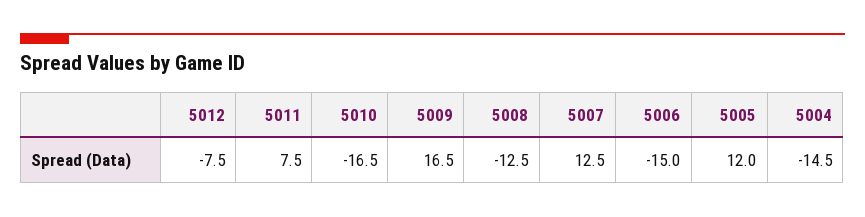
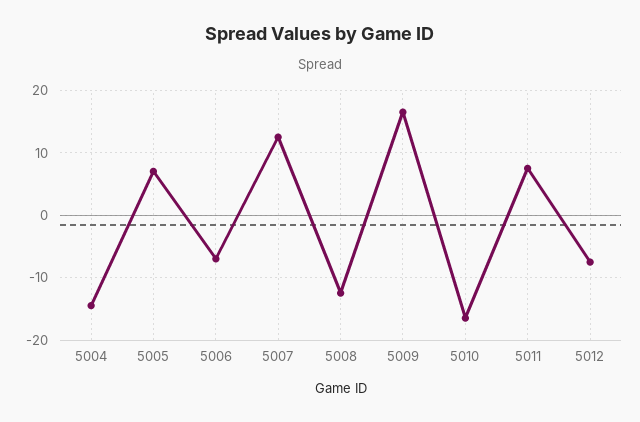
  {
    "5012": -7.5,
    "5011": 7.5,
    "5010": -16.5,
    "5009": 16.5,
    "5008": -12.5,
    "5007": 12.5,
-   "5006": -15,
+   "5006": -7,
-   "5005": 12,
+   "5005": 7,
    "5004": -14.5
  }

